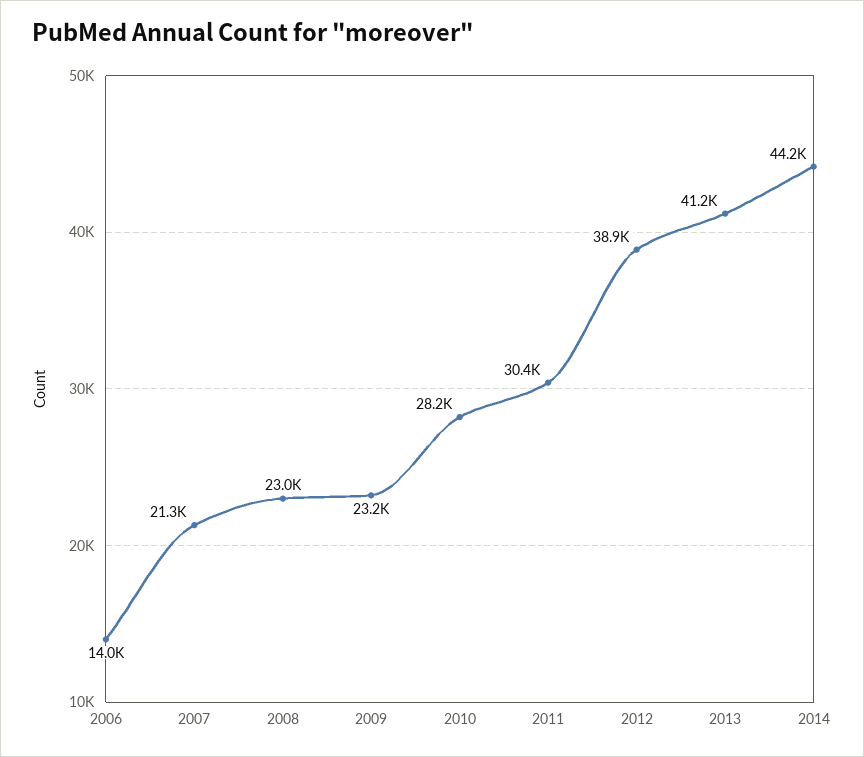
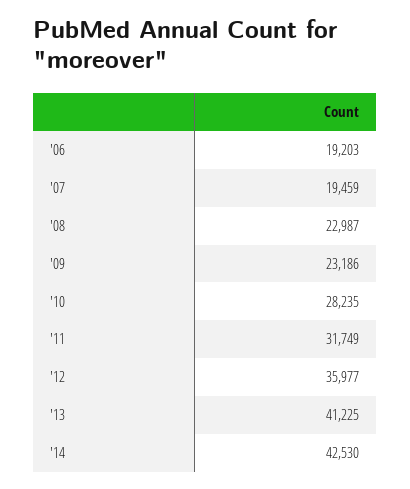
  {
-   "2006": 14000,
+   "2006": 19203,
-   "2007": 21300,
+   "2007": 19459,
    "2008": 22987,
    "2009": 23186,
    "2010": 28235,
-   "2011": 30400,
+   "2011": 31749,
-   "2012": 38900,
+   "2012": 35977,
    "2013": 41225,
-   "2014": 44200
+   "2014": 42530
  }

